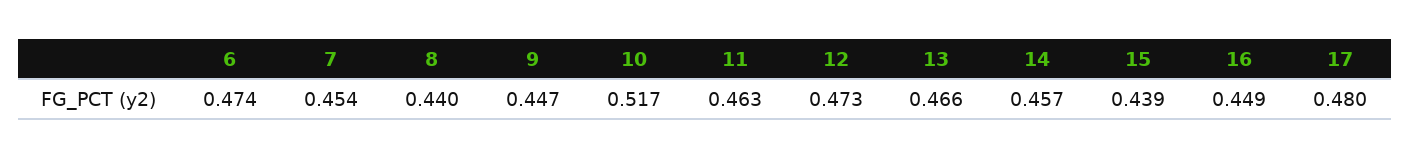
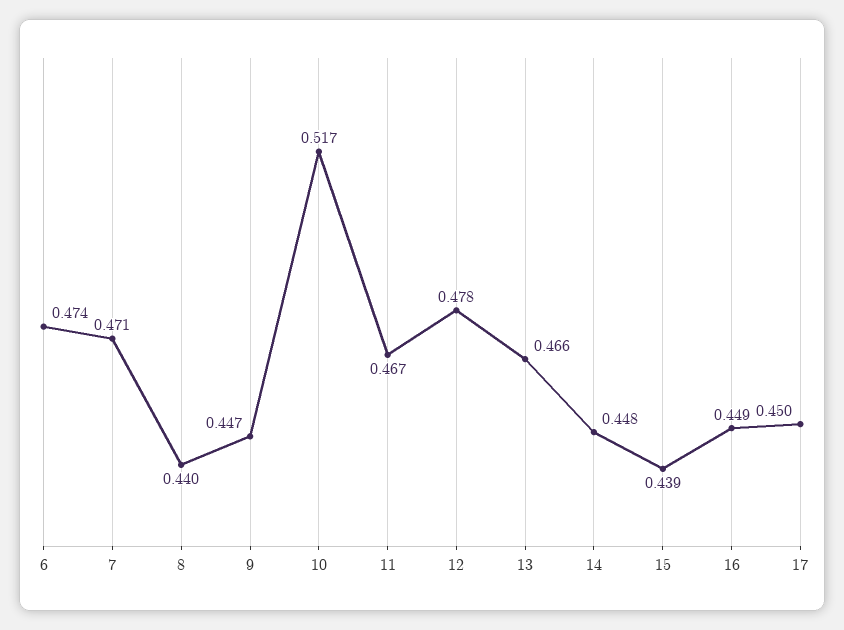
  {
    "6": 0.474,
-   "7": 0.454,
+   "7": 0.471,
    "8": 0.44,
    "9": 0.447,
    "10": 0.517,
-   "11": 0.463,
+   "11": 0.467,
-   "12": 0.473,
+   "12": 0.478,
    "13": 0.466,
-   "14": 0.457,
+   "14": 0.448,
    "15": 0.439,
    "16": 0.449,
-   "17": 0.48
+   "17": 0.45
  }

